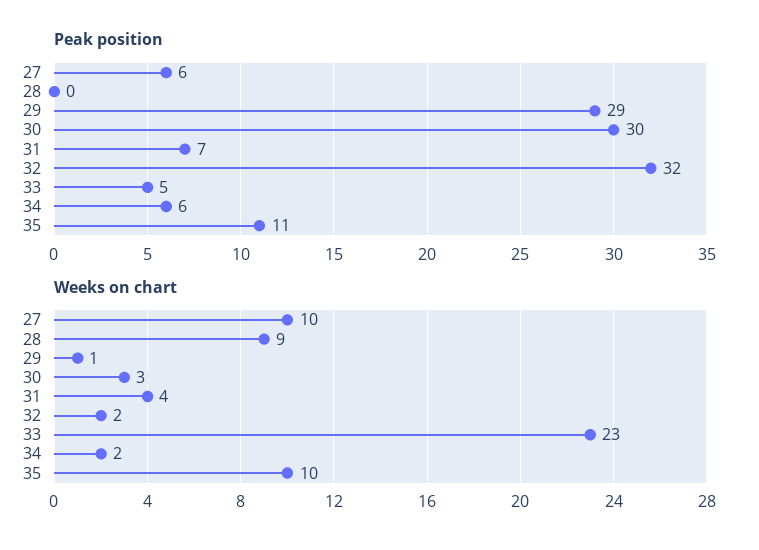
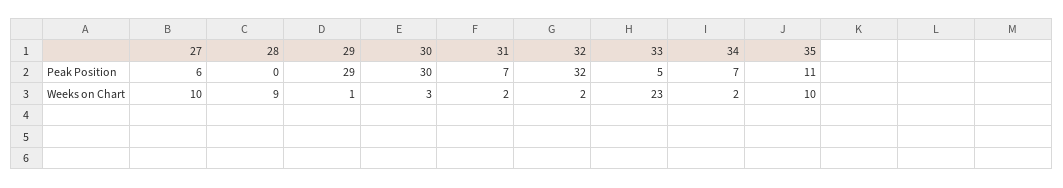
  {
    "Peak position": {
      "27": 6,
      "28": 0,
      "29": 29,
      "30": 30,
      "31": 7,
      "32": 32,
      "33": 5,
-     "34": 6,
+     "34": 7,
      "35": 11
    },
    "Weeks on chart": {
      "27": 10,
      "28": 9,
      "29": 1,
      "30": 3,
-     "31": 4,
+     "31": 2,
      "32": 2,
      "33": 23,
      "34": 2,
      "35": 10
    }
  }

